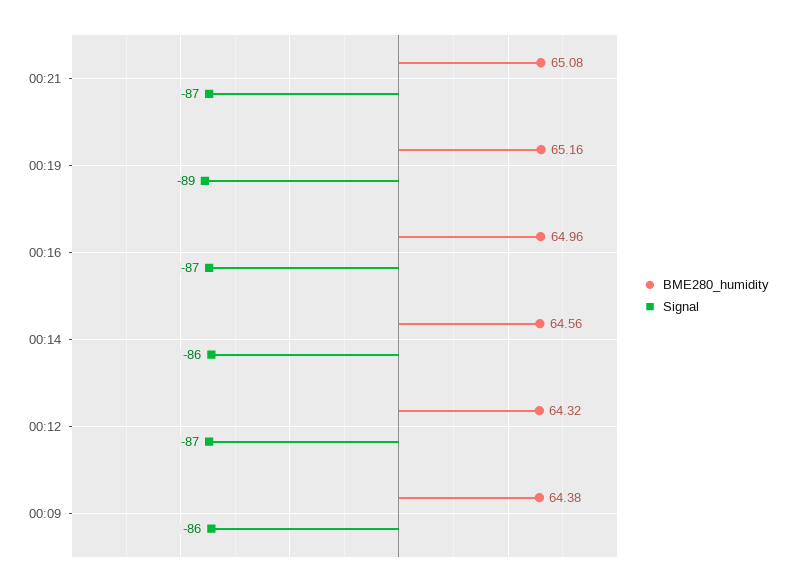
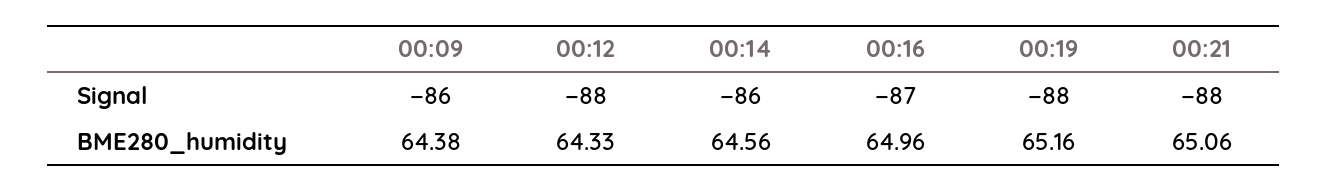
  {
    "BME280_humidity": {
-     "00:21": 65.08,
+     "00:21": 65.06,
      "00:19": 65.16,
      "00:16": 64.96,
      "00:14": 64.56,
-     "00:12": 64.32,
+     "00:12": 64.33,
      "00:09": 64.38
    },
    "Signal": {
-     "00:21": -87,
+     "00:21": -88,
-     "00:19": -89,
+     "00:19": -88,
      "00:16": -87,
      "00:14": -86,
-     "00:12": -87,
+     "00:12": -88,
      "00:09": -86
    }
  }

